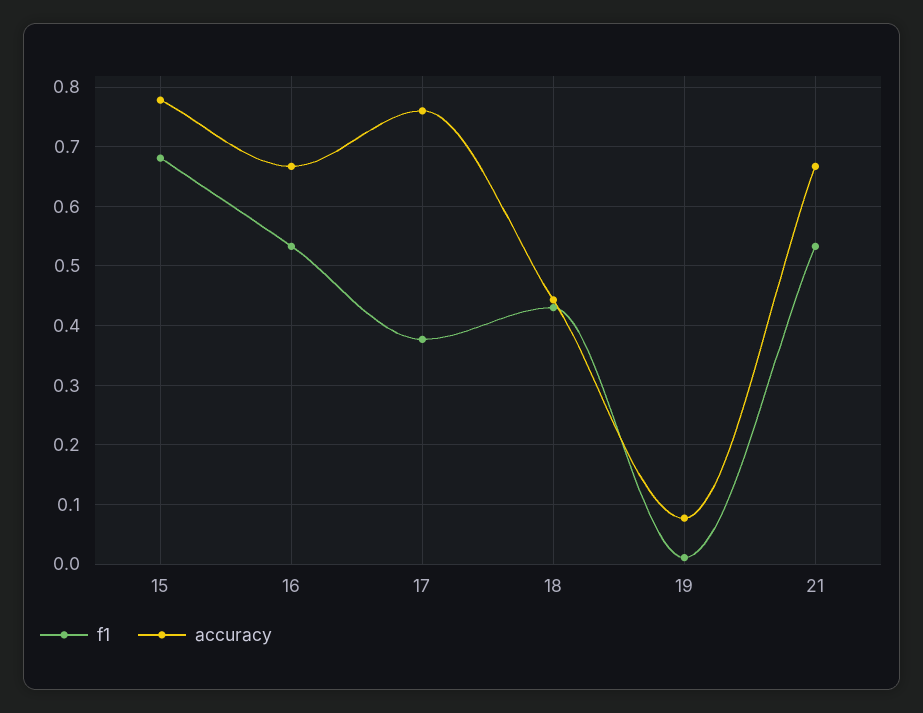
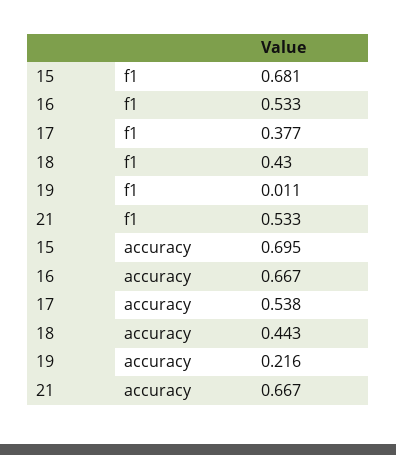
  {
    "f1": {
      "15": 0.681,
      "16": 0.533,
      "17": 0.377,
      "18": 0.43,
      "19": 0.011,
      "21": 0.533
    },
    "accuracy": {
-     "15": 0.78,
+     "15": 0.695,
      "16": 0.667,
-     "17": 0.76,
+     "17": 0.538,
      "18": 0.443,
-     "19": 0.08,
+     "19": 0.216,
      "21": 0.667
    }
  }

